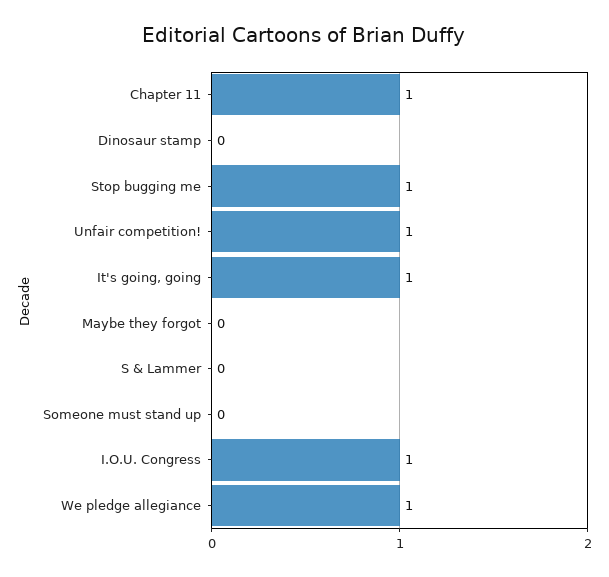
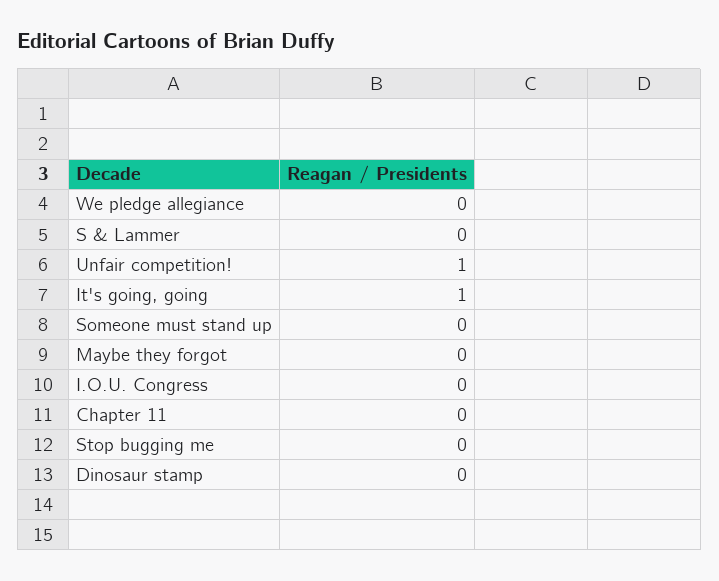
  {
-   "Chapter 11": 1,
+   "Chapter 11": 0,
    "Dinosaur stamp": 0,
-   "Stop bugging me": 1,
+   "Stop bugging me": 0,
    "Unfair competition!": 1,
    "It's going, going": 1,
    "Maybe they forgot": 0,
    "S & Lammer": 0,
    "Someone must stand up": 0,
-   "I.O.U. Congress": 1,
+   "I.O.U. Congress": 0,
-   "We pledge allegiance": 1
+   "We pledge allegiance": 0
  }

